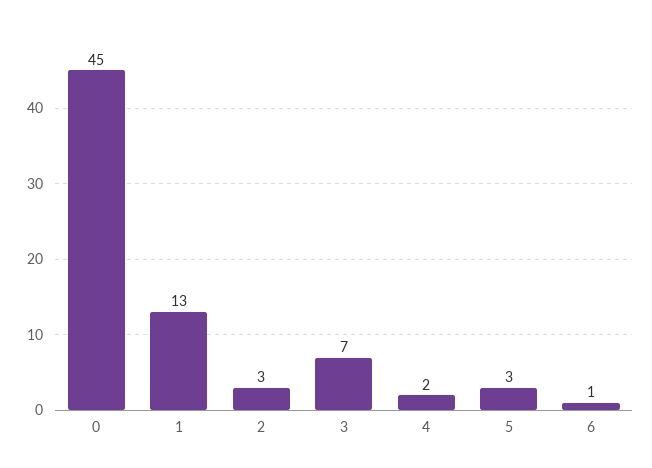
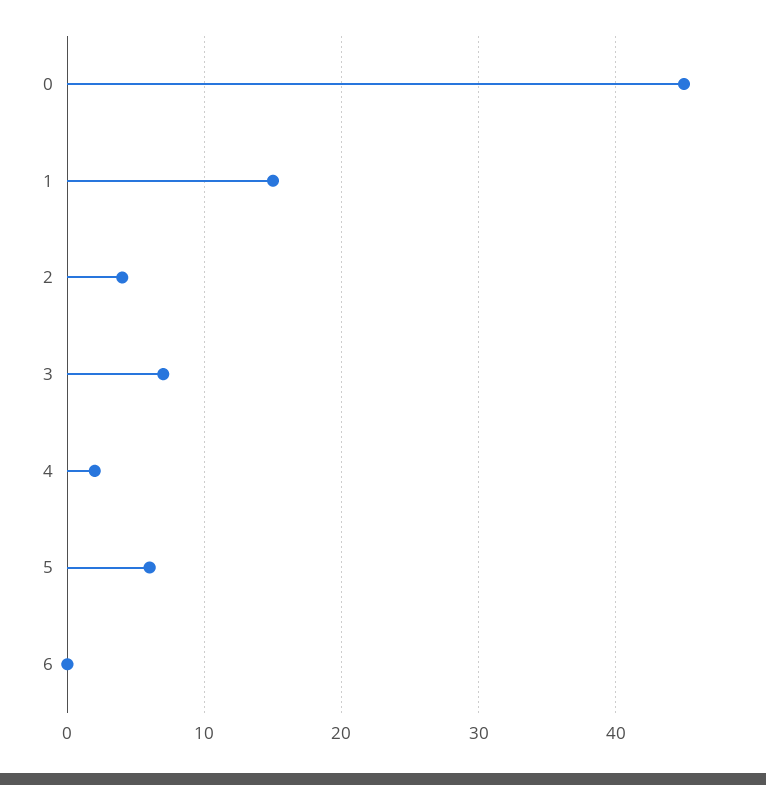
  {
    "0": 45,
-   "1": 13,
+   "1": 15,
-   "2": 3,
+   "2": 4,
    "3": 7,
    "4": 2,
-   "5": 3,
+   "5": 6,
-   "6": 1
+   "6": 0
  }

